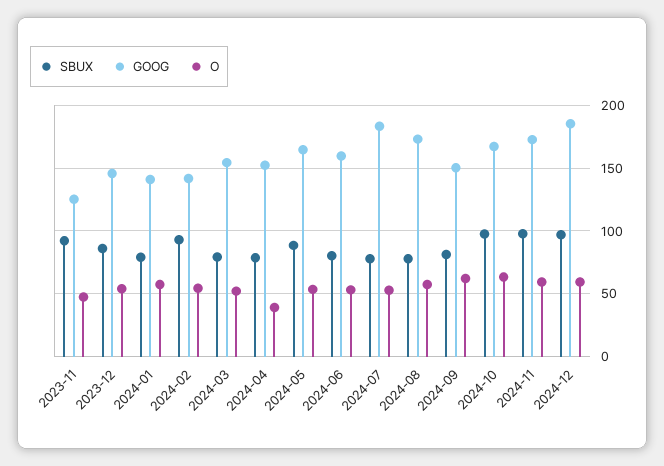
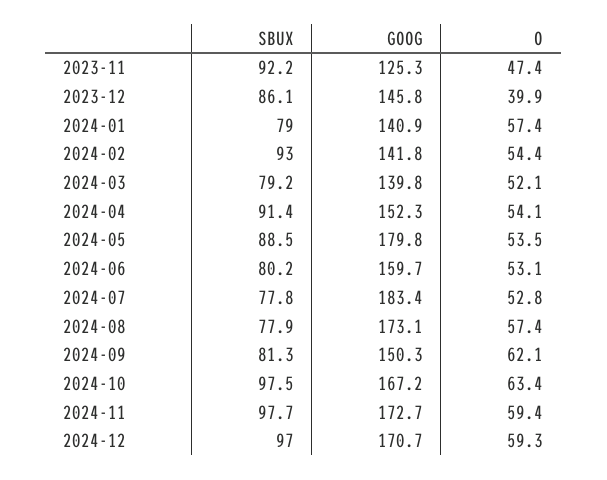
  {
    "SBUX": {
      "2023-11": 92.2,
      "2023-12": 86.1,
      "2024-01": 79,
      "2024-02": 93,
      "2024-03": 79.2,
-     "2024-04": 80,
+     "2024-04": 91.4,
      "2024-05": 88.5,
      "2024-06": 80.2,
      "2024-07": 77.8,
      "2024-08": 77.9,
      "2024-09": 81.3,
      "2024-10": 97.5,
      "2024-11": 97.7,
      "2024-12": 97
    },
    "GOOG": {
      "2023-11": 125.3,
      "2023-12": 145.8,
      "2024-01": 140.9,
      "2024-02": 141.8,
-     "2024-03": 155,
+     "2024-03": 139.8,
      "2024-04": 152.3,
-     "2024-05": 165,
+     "2024-05": 179.8,
      "2024-06": 159.7,
      "2024-07": 183.4,
      "2024-08": 173.1,
      "2024-09": 150.3,
      "2024-10": 167.2,
      "2024-11": 172.7,
-     "2024-12": 185
+     "2024-12": 170.7
    },
    "O": {
      "2023-11": 47.4,
-     "2023-12": 55,
+     "2023-12": 39.9,
      "2024-01": 57.4,
      "2024-02": 54.4,
      "2024-03": 52.1,
-     "2024-04": 40,
+     "2024-04": 54.1,
      "2024-05": 53.5,
      "2024-06": 53.1,
      "2024-07": 52.8,
      "2024-08": 57.4,
      "2024-09": 62.1,
      "2024-10": 63.4,
      "2024-11": 59.4,
      "2024-12": 59.3
    }
  }

